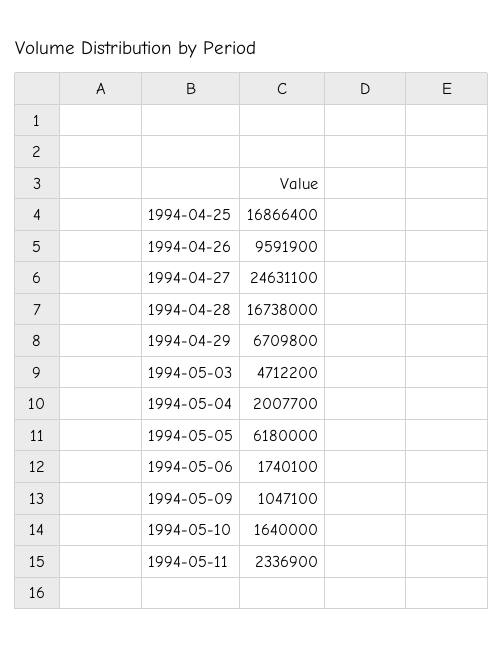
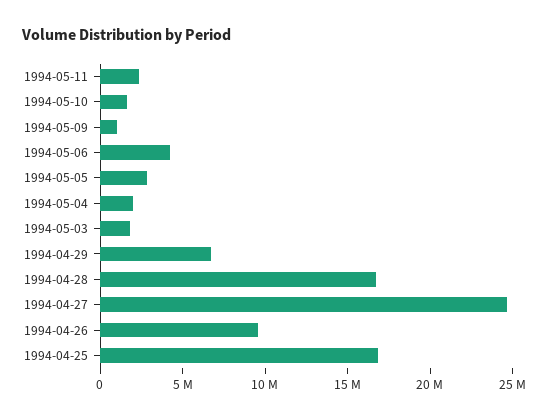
  {
    "1994-04-25": 16866400,
    "1994-04-26": 9591900,
    "1994-04-27": 24631100,
    "1994-04-28": 16738000,
    "1994-04-29": 6709800,
-   "1994-05-03": 4712200,
+   "1994-05-03": 2000000,
    "1994-05-04": 2007700,
-   "1994-05-05": 6180000,
+   "1994-05-05": 3000000,
-   "1994-05-06": 1740100,
+   "1994-05-06": 4000000,
    "1994-05-09": 1047100,
    "1994-05-10": 1640000,
    "1994-05-11": 2336900
  }

